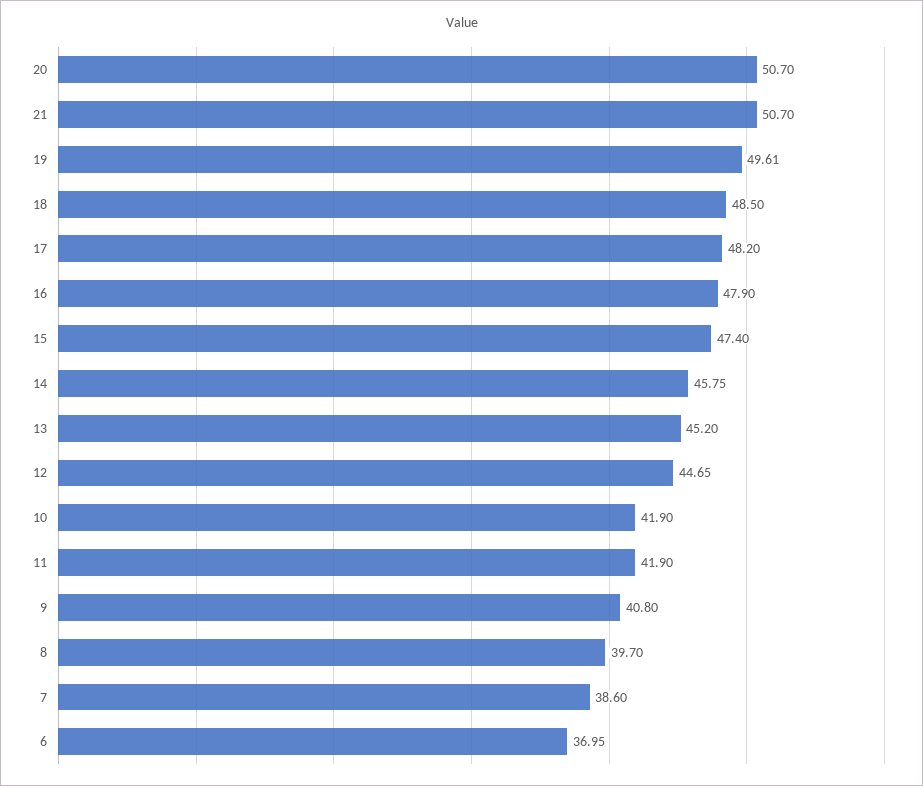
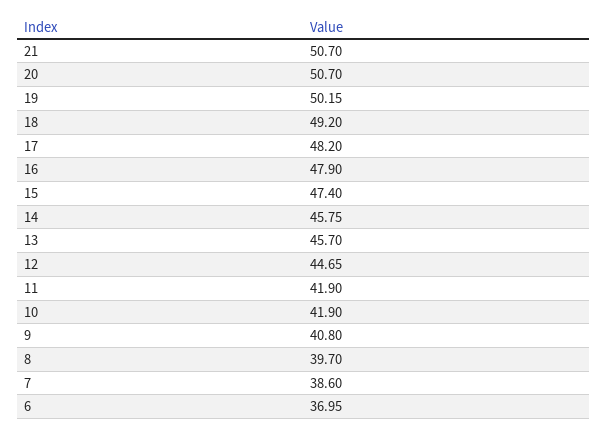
  {
    "20": 50.7,
    "21": 50.7,
-   "19": 49.61,
+   "19": 50.15,
-   "18": 48.5,
+   "18": 49.2,
    "17": 48.2,
    "16": 47.9,
    "15": 47.4,
    "14": 45.75,
-   "13": 45.2,
+   "13": 45.7,
    "12": 44.65,
    "10": 41.9,
    "11": 41.9,
    "9": 40.8,
    "8": 39.7,
    "7": 38.6,
    "6": 36.95
  }

